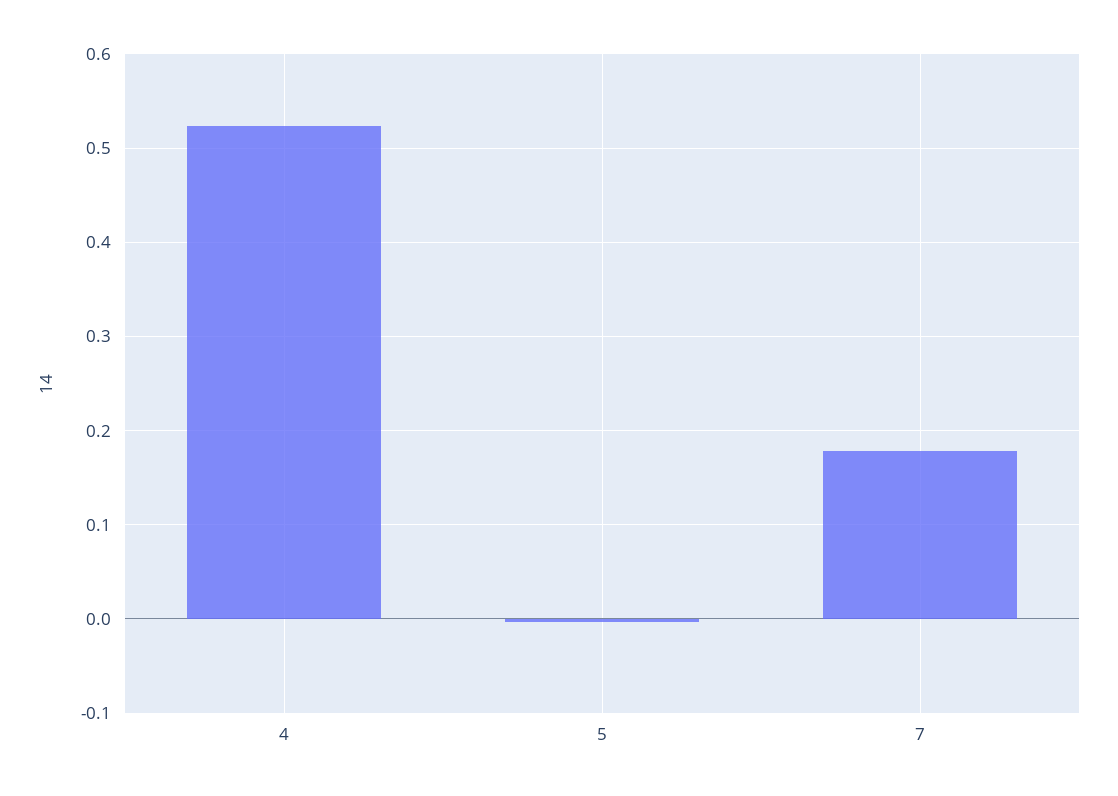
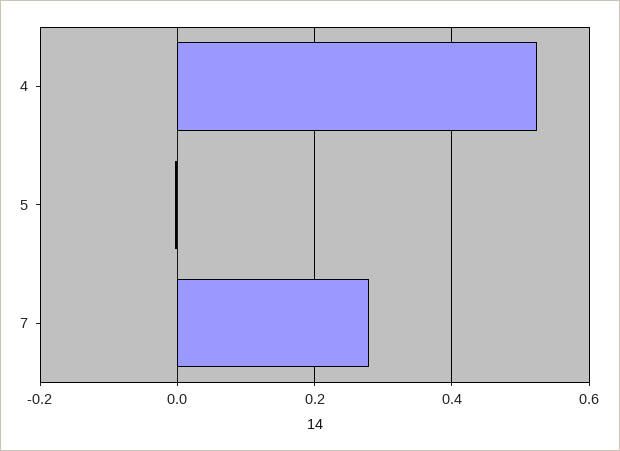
  {
    "4": 0.52,
    "5": 0,
-   "7": 0.18
+   "7": 0.28
  }

